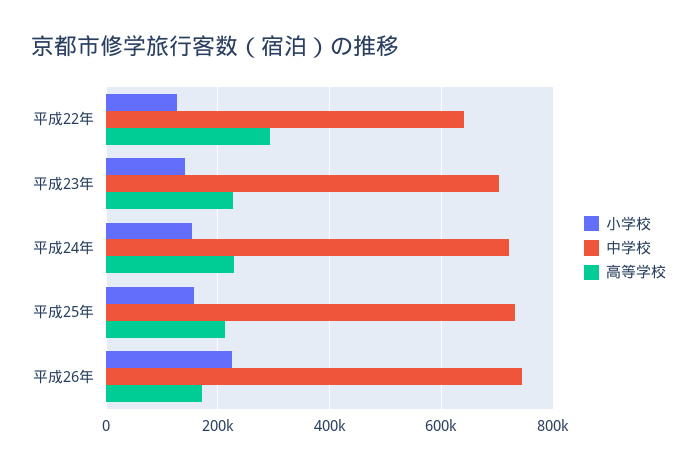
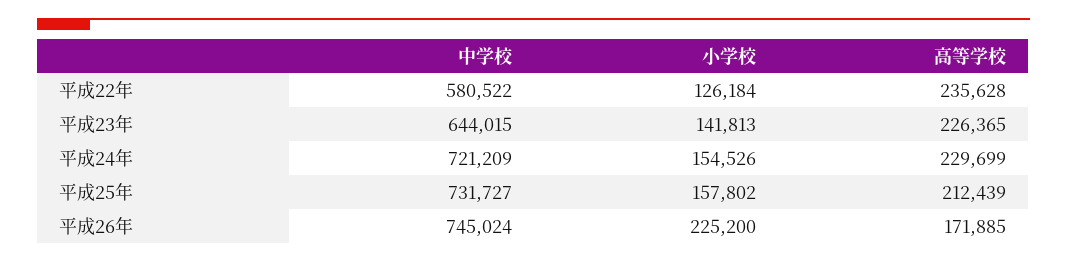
  {
    "小学校": {
      "平成22年": 126184,
      "平成23年": 141813,
      "平成24年": 154526,
      "平成25年": 157802,
      "平成26年": 225200
    },
    "中学校": {
-     "平成22年": 640000,
+     "平成22年": 580522,
-     "平成23年": 700000,
+     "平成23年": 644015,
      "平成24年": 721209,
      "平成25年": 731727,
      "平成26年": 745024
    },
    "高等学校": {
-     "平成22年": 300000,
+     "平成22年": 235628,
      "平成23年": 226365,
      "平成24年": 229699,
      "平成25年": 212439,
      "平成26年": 171885
    }
  }

